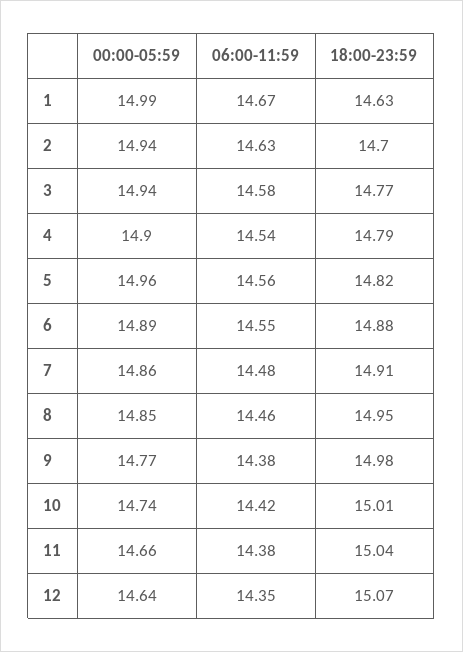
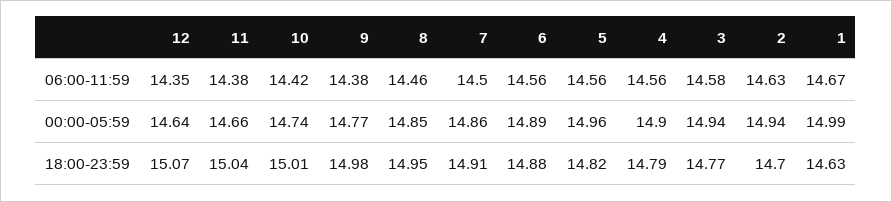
  {
    "00:00-05:59": {
      "1": 14.99,
      "2": 14.94,
      "3": 14.94,
      "4": 14.9,
      "5": 14.96,
      "6": 14.89,
      "7": 14.86,
      "8": 14.85,
      "9": 14.77,
      "10": 14.74,
      "11": 14.66,
      "12": 14.64
    },
    "06:00-11:59": {
      "1": 14.67,
      "2": 14.63,
      "3": 14.58,
-     "4": 14.54,
+     "4": 14.56,
      "5": 14.56,
-     "6": 14.55,
+     "6": 14.56,
-     "7": 14.48,
+     "7": 14.5,
      "8": 14.46,
      "9": 14.38,
      "10": 14.42,
      "11": 14.38,
      "12": 14.35
    },
    "18:00-23:59": {
      "1": 14.63,
      "2": 14.7,
      "3": 14.77,
      "4": 14.79,
      "5": 14.82,
      "6": 14.88,
      "7": 14.91,
      "8": 14.95,
      "9": 14.98,
      "10": 15.01,
      "11": 15.04,
      "12": 15.07
    }
  }

